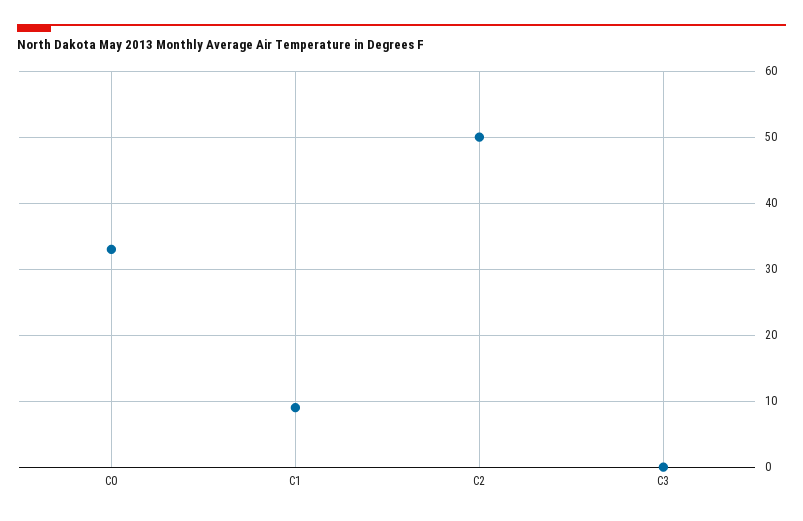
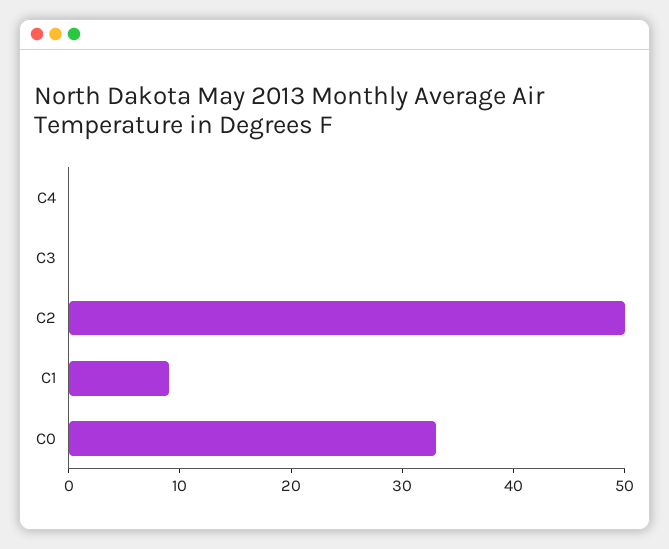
  {
    "C0": 33,
    "C1": 9,
    "C2": 50,
-   "C3": 0
+   "C3": 0,
+   "C4": 0
  }

